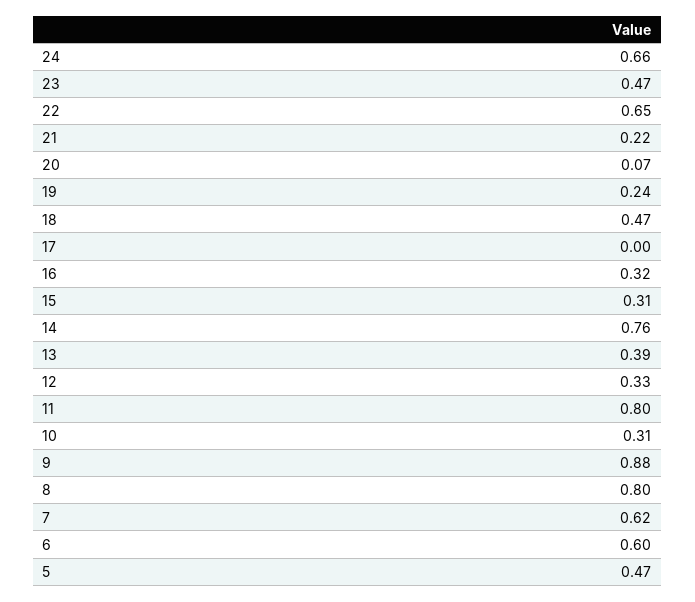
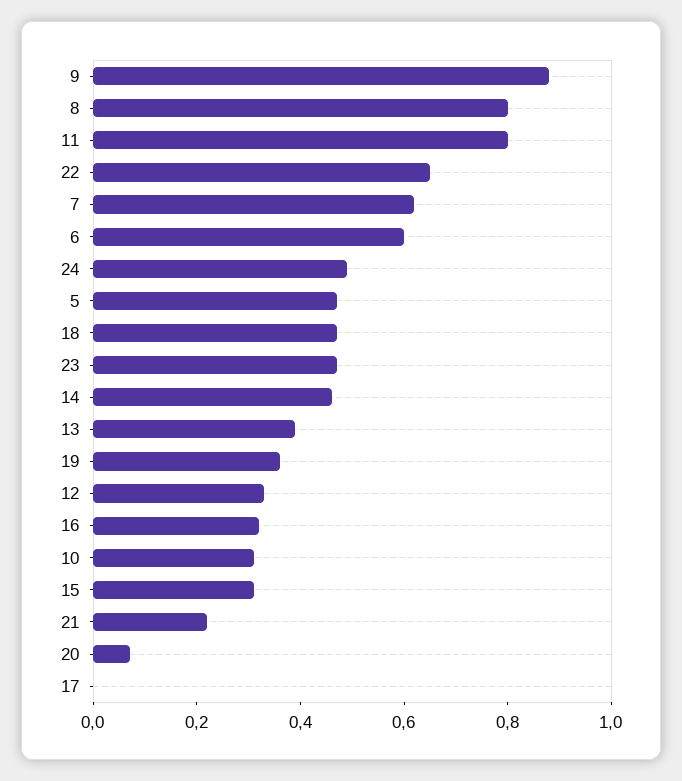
  {
-   "24": 0.66,
+   "24": 0.5,
    "23": 0.47,
    "22": 0.65,
    "21": 0.22,
    "20": 0.07,
-   "19": 0.24,
+   "19": 0.35,
    "18": 0.47,
    "17": 0,
    "16": 0.32,
    "15": 0.31,
-   "14": 0.76,
+   "14": 0.45,
    "13": 0.39,
    "12": 0.33,
    "11": 0.8,
    "10": 0.31,
    "9": 0.88,
    "8": 0.8,
    "7": 0.62,
    "6": 0.6,
    "5": 0.47
  }

